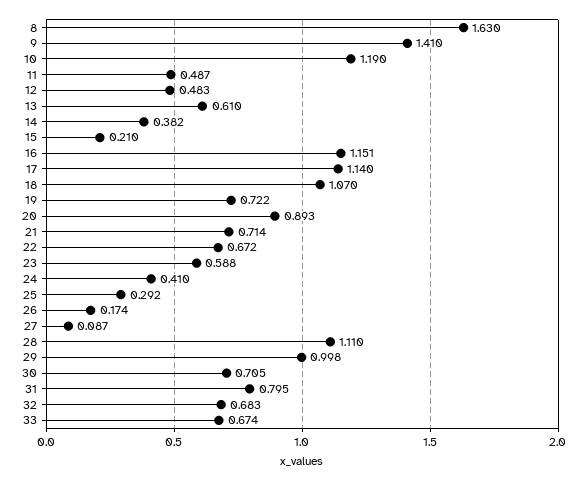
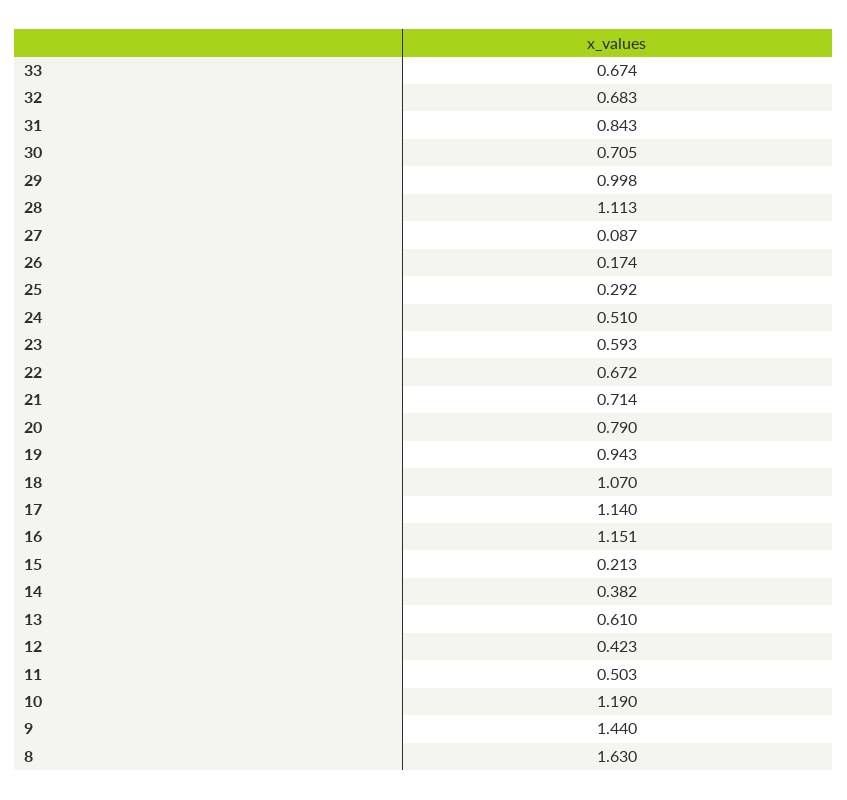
  {
    "8": 1.63,
-   "9": 1.41,
+   "9": 1.44,
    "10": 1.19,
-   "11": 0.487,
+   "11": 0.503,
-   "12": 0.483,
+   "12": 0.423,
    "13": 0.61,
    "14": 0.382,
-   "15": 0.21,
+   "15": 0.213,
    "16": 1.151,
    "17": 1.14,
    "18": 1.07,
-   "19": 0.722,
+   "19": 0.943,
-   "20": 0.893,
+   "20": 0.79,
    "21": 0.714,
    "22": 0.672,
-   "23": 0.588,
+   "23": 0.593,
-   "24": 0.41,
+   "24": 0.51,
    "25": 0.292,
    "26": 0.174,
    "27": 0.087,
-   "28": 1.11,
+   "28": 1.113,
    "29": 0.998,
    "30": 0.705,
-   "31": 0.795,
+   "31": 0.843,
    "32": 0.683,
    "33": 0.674
  }

